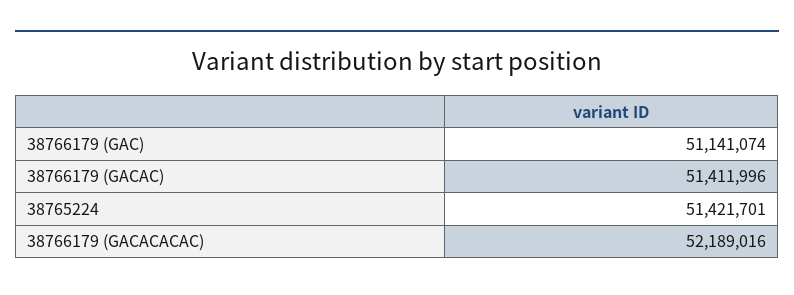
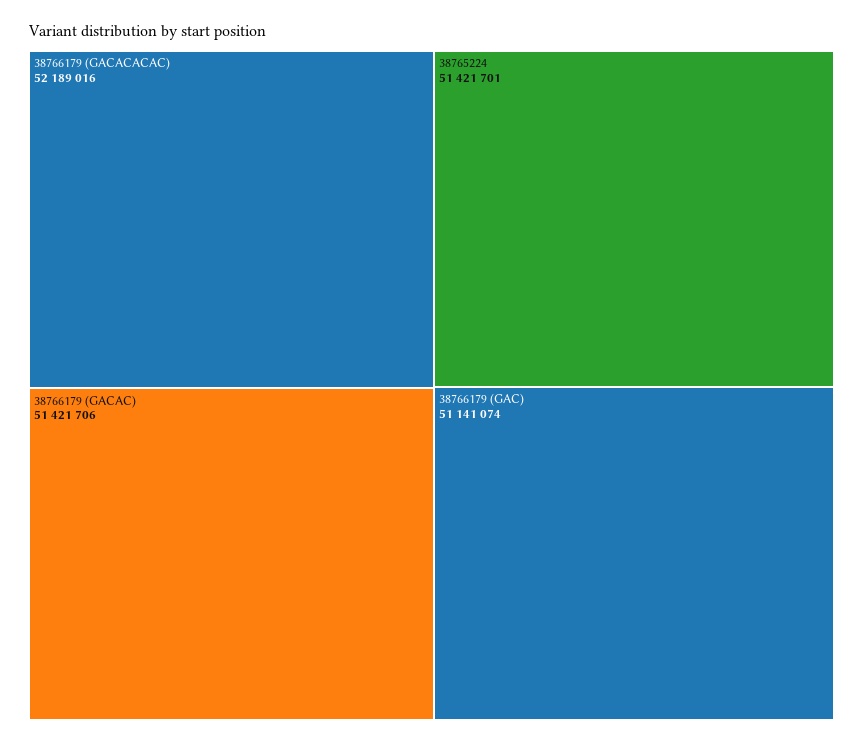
  {
    "38766179 (GAC)": 51141074,
-   "38766179 (GACAC)": 51411996,
+   "38766179 (GACAC)": 51421706,
    "38765224": 51421701,
    "38766179 (GACACACAC)": 52189016
  }

